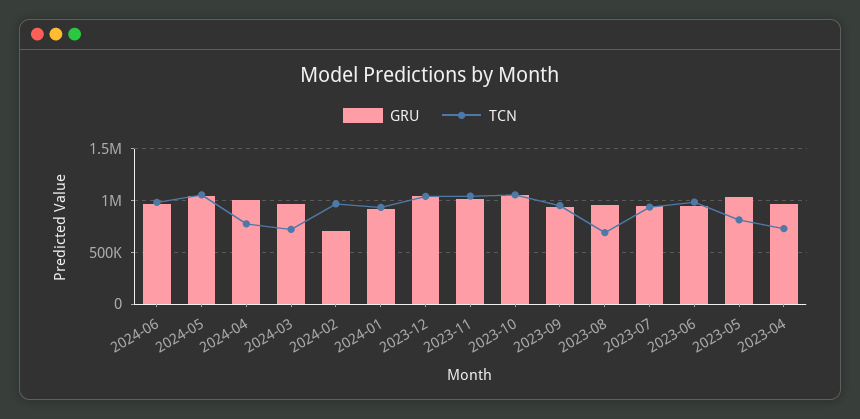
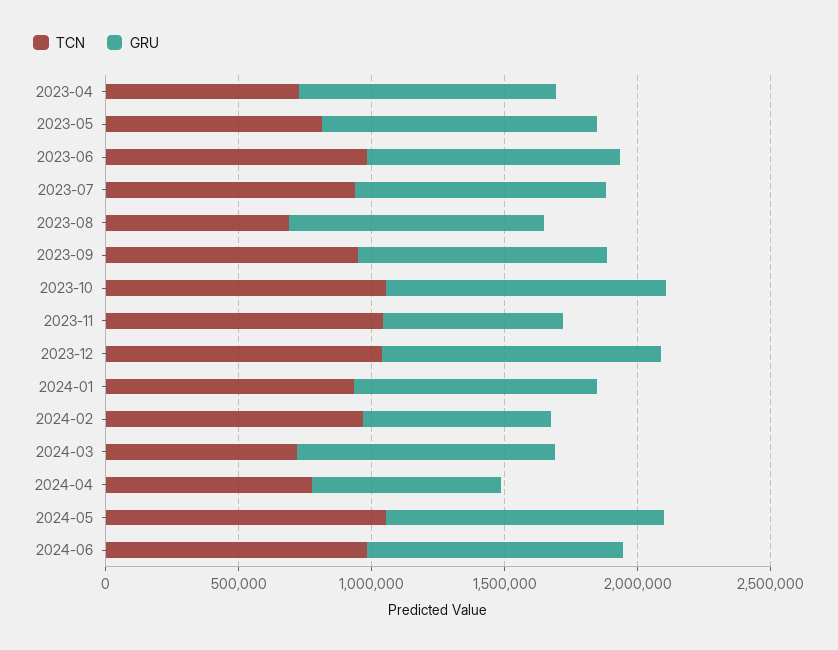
  {
    "GRU": {
      "2024-06": 1000000,
      "2024-05": 1000000,
-     "2024-04": 1000000,
+     "2024-04": 700000,
      "2024-03": 1000000,
      "2024-02": 700000,
      "2024-01": 900000,
      "2023-12": 1000000,
-     "2023-11": 1000000,
+     "2023-11": 700000,
      "2023-10": 1100000,
      "2023-09": 900000,
      "2023-08": 1000000,
      "2023-07": 900000,
      "2023-06": 1000000,
      "2023-05": 1000000,
      "2023-04": 1000000
    },
    "TCN": {
      "2024-06": 1000000,
      "2024-05": 1100000,
      "2024-04": 800000,
      "2024-03": 700000,
      "2024-02": 1000000,
      "2024-01": 900000,
      "2023-12": 1000000,
      "2023-11": 1000000,
      "2023-10": 1100000,
      "2023-09": 900000,
      "2023-08": 700000,
      "2023-07": 900000,
      "2023-06": 1000000,
      "2023-05": 800000,
      "2023-04": 700000
    }
  }

